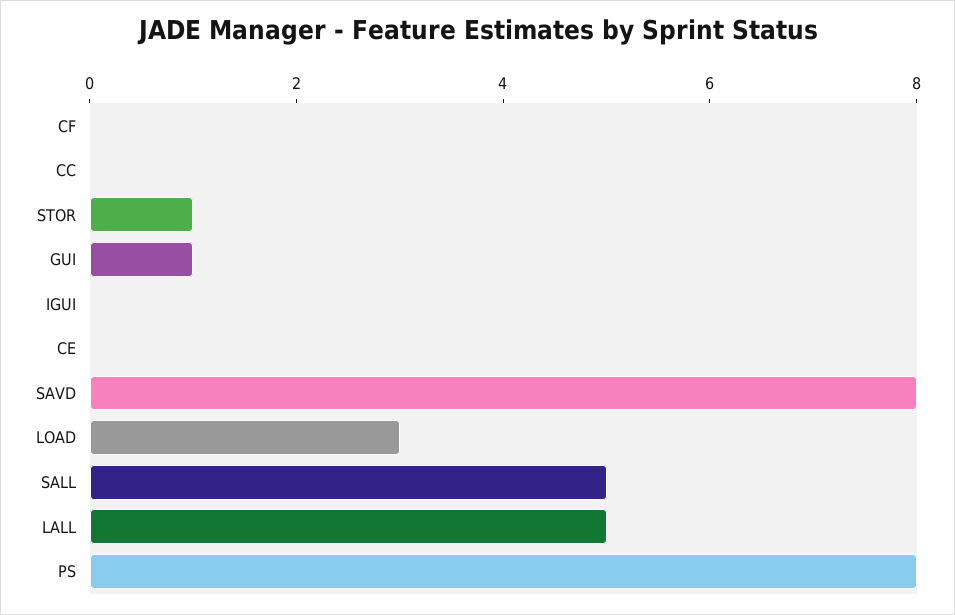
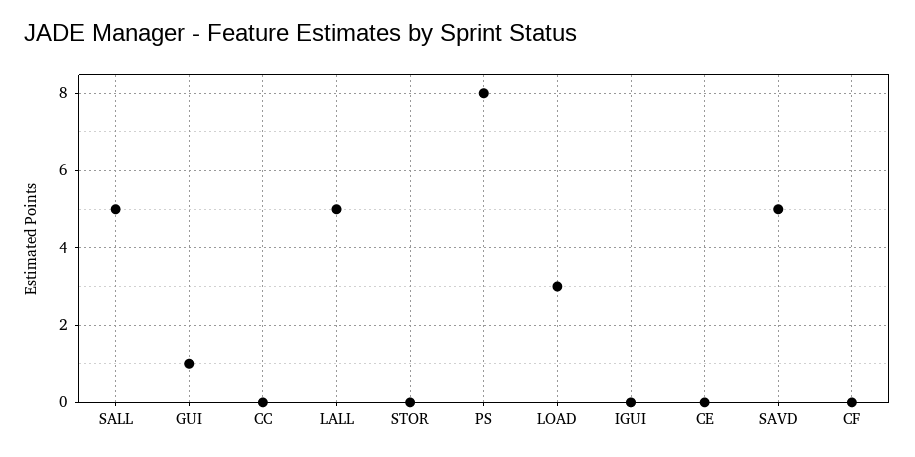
  {
    "CF": 0,
    "CC": 0,
-   "STOR": 1,
+   "STOR": 0,
    "GUI": 1,
    "IGUI": 0,
    "CE": 0,
-   "SAVD": 8,
+   "SAVD": 5,
    "LOAD": 3,
    "SALL": 5,
    "LALL": 5,
    "PS": 8
  }

